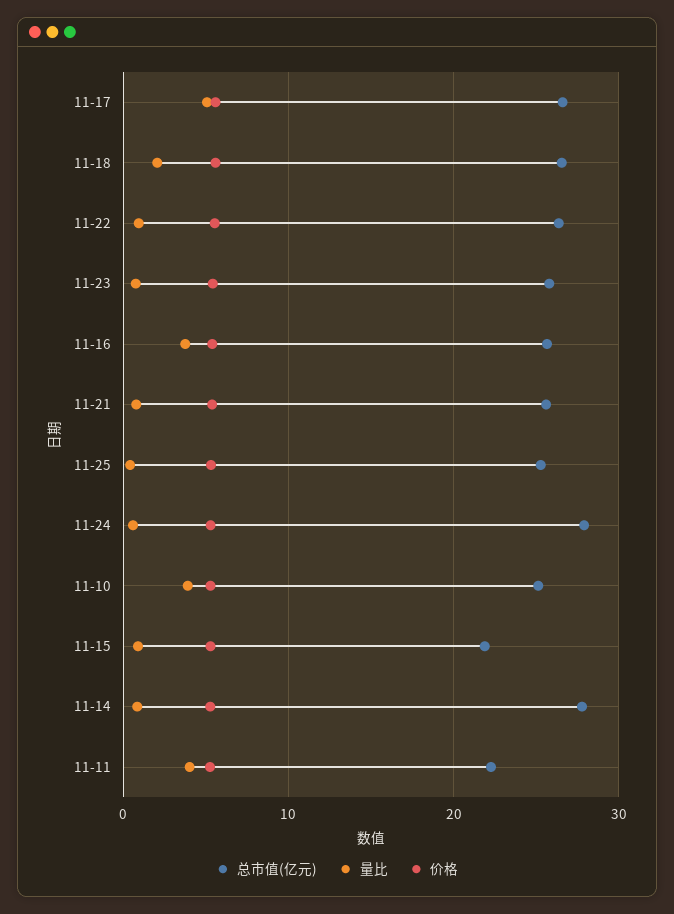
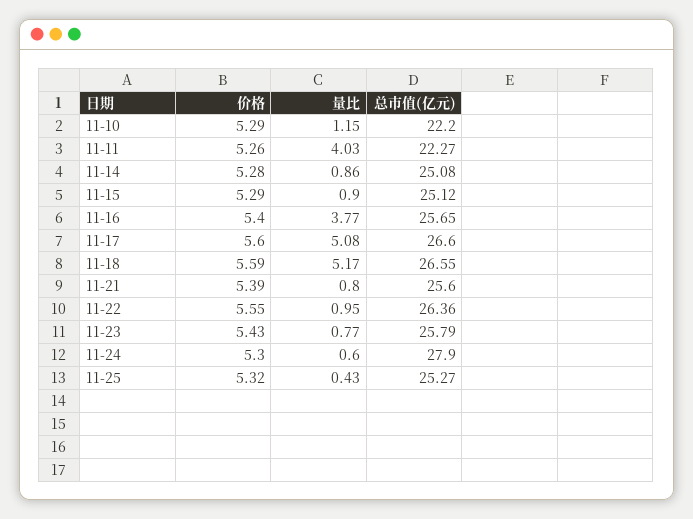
  {
    "总市值(亿元)": {
      "11-17": 26.6,
      "11-18": 26.55,
      "11-22": 26.36,
      "11-23": 25.79,
      "11-16": 25.65,
      "11-21": 25.6,
      "11-25": 25.27,
      "11-24": 27.9,
-     "11-10": 25,
+     "11-10": 22.2,
-     "11-15": 22,
+     "11-15": 25.12,
-     "11-14": 28,
+     "11-14": 25.08,
      "11-11": 22.27
    },
    "量比": {
      "11-17": 5.08,
-     "11-18": 2,
+     "11-18": 5.17,
      "11-22": 0.95,
      "11-23": 0.77,
      "11-16": 3.77,
      "11-21": 0.8,
      "11-25": 0.43,
      "11-24": 0.6,
-     "11-10": 4,
+     "11-10": 1.15,
      "11-15": 0.9,
      "11-14": 0.86,
      "11-11": 4.03
    },
    "价格": {
      "11-17": 5.6,
      "11-18": 5.59,
      "11-22": 5.55,
      "11-23": 5.43,
      "11-16": 5.4,
      "11-21": 5.39,
      "11-25": 5.32,
      "11-24": 5.3,
      "11-10": 5.29,
      "11-15": 5.29,
      "11-14": 5.28,
      "11-11": 5.26
    }
  }

